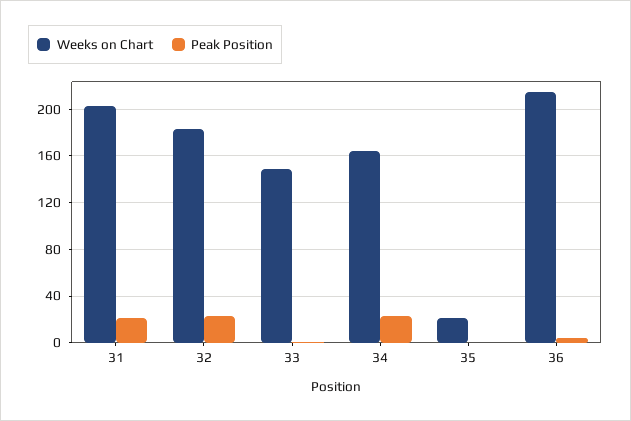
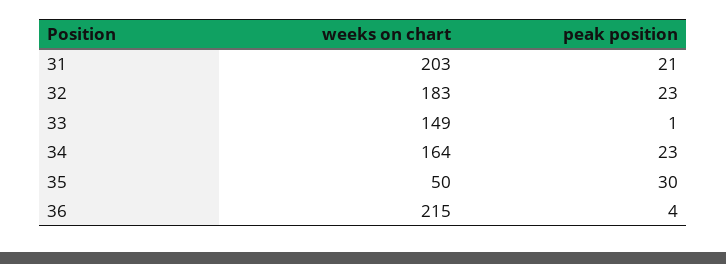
  {
    "Weeks on Chart": {
      "31": 203,
      "32": 183,
      "33": 149,
      "34": 164,
-     "35": 20,
+     "35": 50,
      "36": 215
    },
    "Peak Position": {
      "31": 21,
      "32": 23,
      "33": 1,
      "34": 23,
-     "35": 0,
+     "35": 30,
      "36": 4
    }
  }

